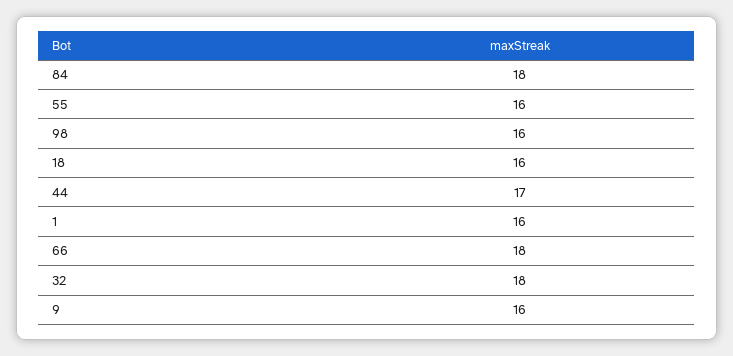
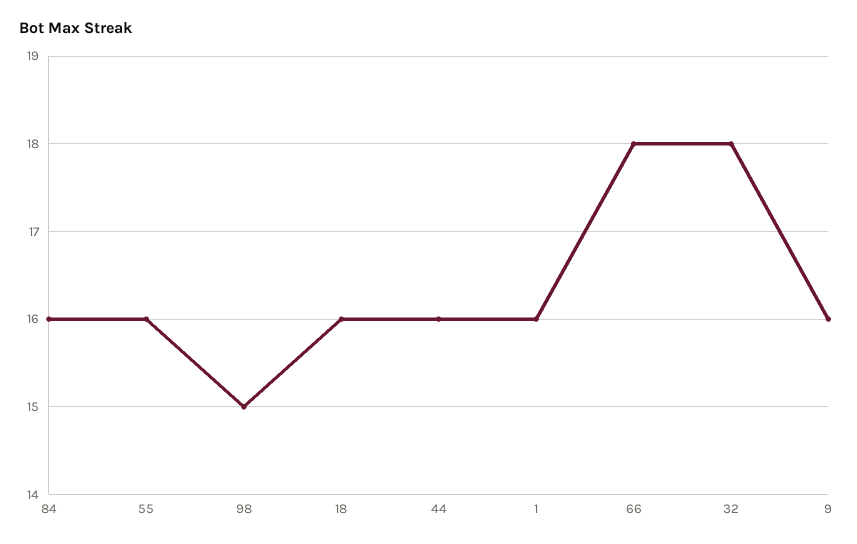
  {
-   "84": 18,
+   "84": 16,
    "55": 16,
-   "98": 16,
+   "98": 15,
    "18": 16,
-   "44": 17,
+   "44": 16,
    "1": 16,
    "66": 18,
    "32": 18,
    "9": 16
  }

